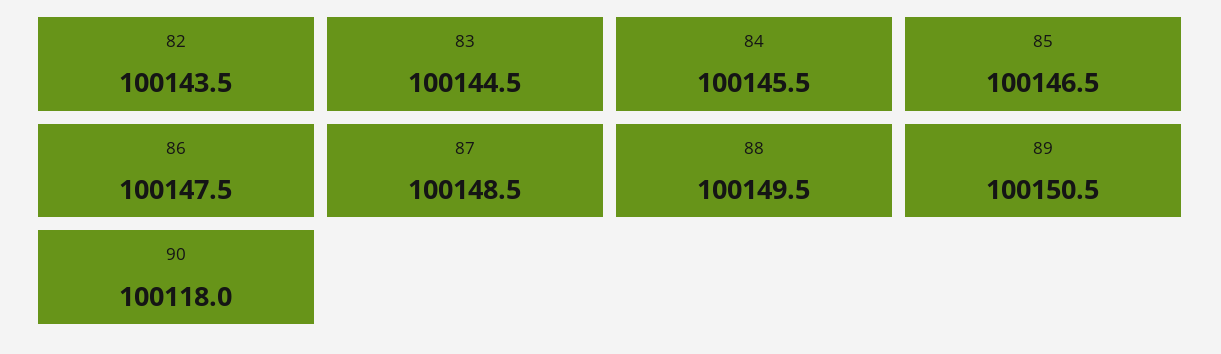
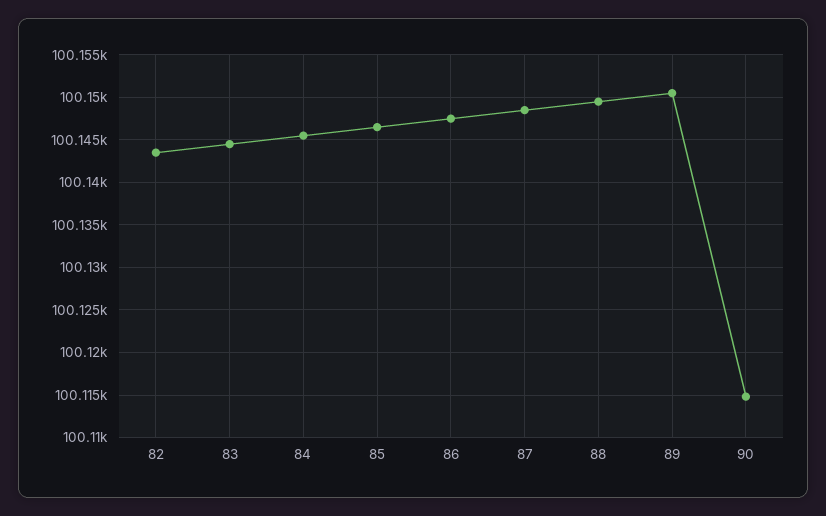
  {
    "82": 100143.5,
    "83": 100144.5,
    "84": 100145.5,
    "85": 100146.5,
    "86": 100147.5,
    "87": 100148.5,
    "88": 100149.5,
    "89": 100150.5,
-   "90": 100118
+   "90": 100115
  }

